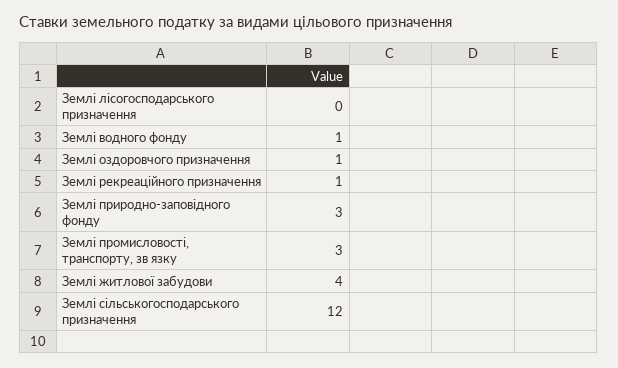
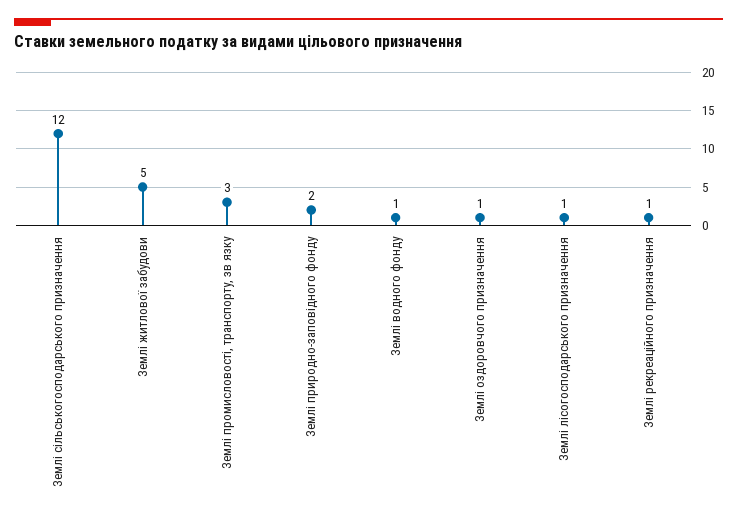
  {
-   "Землі лісогосподарського призначення": 0,
+   "Землі лісогосподарського призначення": 1,
    "Землі водного фонду": 1,
    "Землі оздоровчого призначення": 1,
    "Землі рекреаційного призначення": 1,
-   "Землі природно-заповідного фонду": 3,
+   "Землі природно-заповідного фонду": 2,
    "Землі промисловості, транспорту, зв язку": 3,
-   "Землі житлової забудови": 4,
+   "Землі житлової забудови": 5,
    "Землі сільськогосподарського призначення": 12
  }

